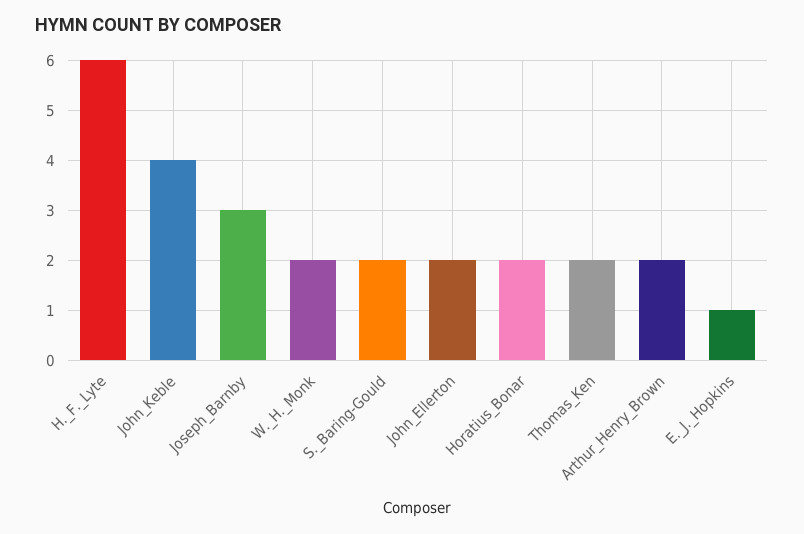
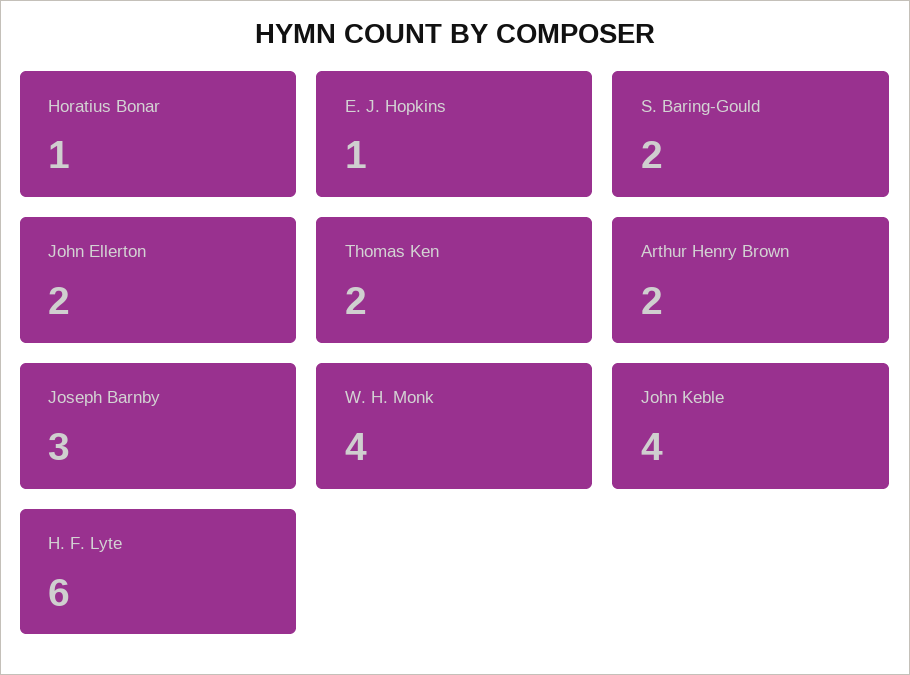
  {
    "H._F._Lyte": 6,
    "John_Keble": 4,
    "Joseph_Barnby": 3,
-   "W._H._Monk": 2,
+   "W._H._Monk": 4,
    "S._Baring-Gould": 2,
    "John_Ellerton": 2,
-   "Horatius_Bonar": 2,
+   "Horatius_Bonar": 1,
    "Thomas_Ken": 2,
    "Arthur_Henry_Brown": 2,
    "E._J._Hopkins": 1
  }

